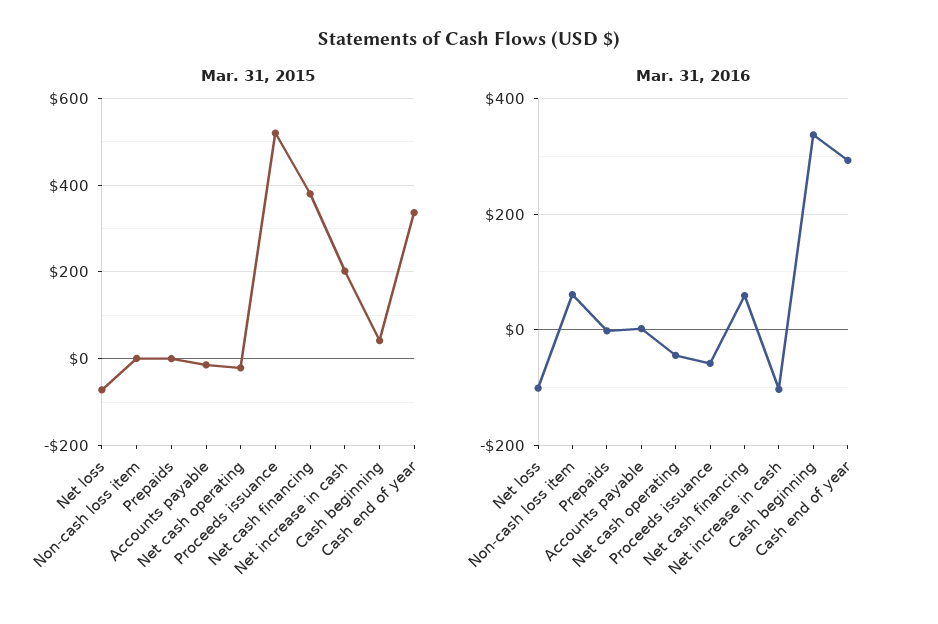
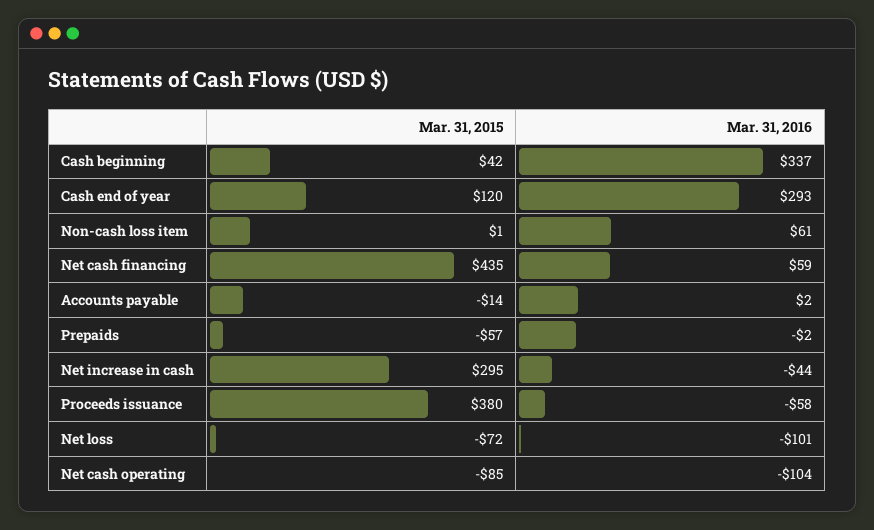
  {
    "Mar. 31, 2015": {
      "Net loss": -72,
      "Non-cash loss item": 1,
-     "Prepaids": 0,
+     "Prepaids": -57,
      "Accounts payable": -14,
-     "Net cash operating": -20,
+     "Net cash operating": -85,
-     "Proceeds issuance": 520,
+     "Proceeds issuance": 380,
-     "Net cash financing": 380,
+     "Net cash financing": 435,
-     "Net increase in cash": 200,
+     "Net increase in cash": 295,
      "Cash beginning": 42,
-     "Cash end of year": 340
+     "Cash end of year": 120
    },
    "Mar. 31, 2016": {
      "Net loss": -101,
      "Non-cash loss item": 61,
      "Prepaids": -2,
      "Accounts payable": 2,
-     "Net cash operating": -40,
+     "Net cash operating": -104,
      "Proceeds issuance": -58,
      "Net cash financing": 59,
-     "Net increase in cash": -100,
+     "Net increase in cash": -44,
      "Cash beginning": 337,
      "Cash end of year": 293
    }
  }

